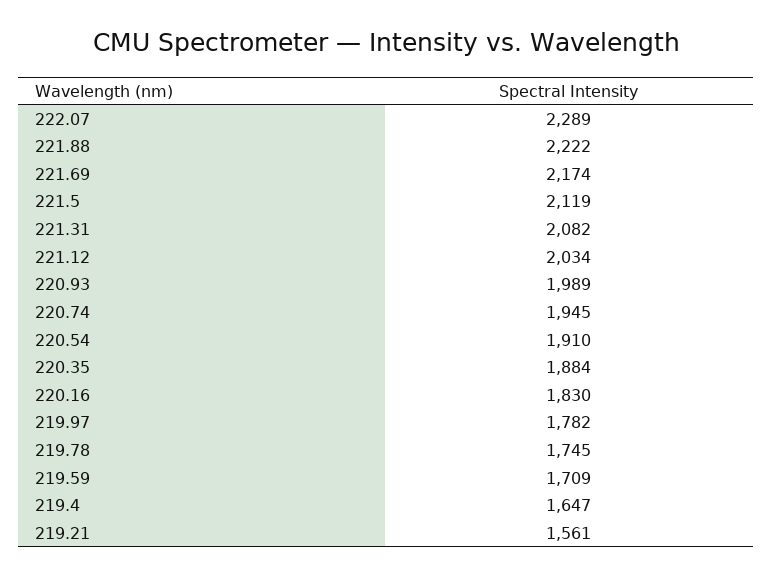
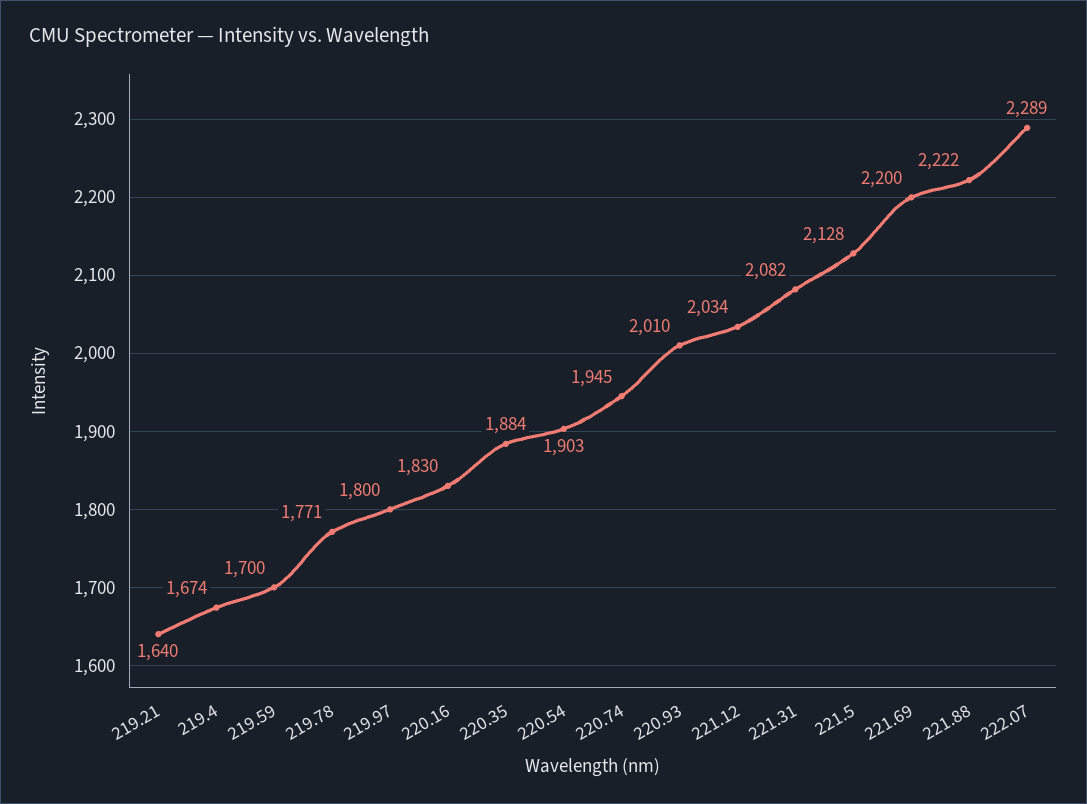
  {
    "222.07": 2289,
    "221.88": 2222,
-   "221.69": 2174,
+   "221.69": 2200,
-   "221.5": 2119,
+   "221.5": 2128,
    "221.31": 2082,
    "221.12": 2034,
-   "220.93": 1989,
+   "220.93": 2010,
    "220.74": 1945,
-   "220.54": 1910,
+   "220.54": 1903,
    "220.35": 1884,
    "220.16": 1830,
-   "219.97": 1782,
+   "219.97": 1800,
-   "219.78": 1745,
+   "219.78": 1771,
-   "219.59": 1709,
+   "219.59": 1700,
-   "219.4": 1647,
+   "219.4": 1674,
-   "219.21": 1561
+   "219.21": 1640
  }

